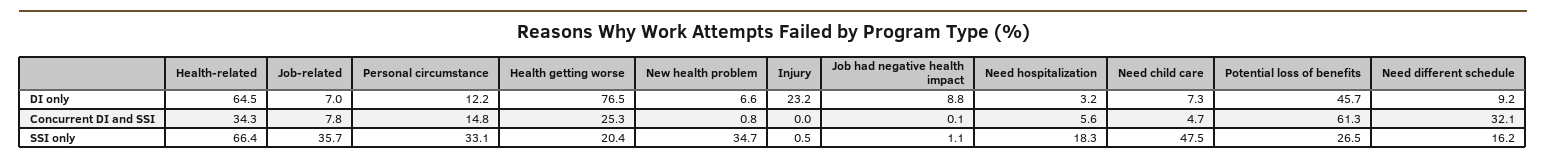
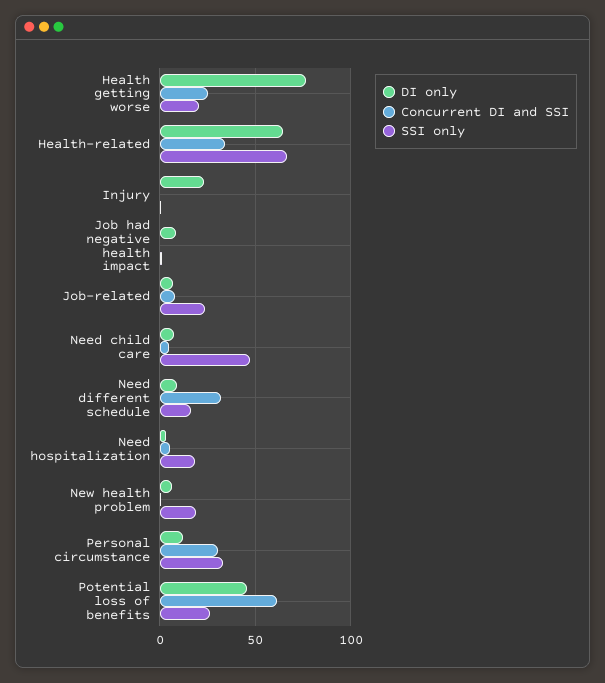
  {
    "DI only": {
      "Health-related": 64.5,
      "Job-related": 7,
      "Personal circumstance": 12.2,
      "Health getting worse": 76.5,
      "New health problem": 6.6,
      "Injury": 23.2,
      "Job had negative health impact": 8.8,
      "Need hospitalization": 3.2,
      "Need child care": 7.3,
      "Potential loss of benefits": 45.7,
      "Need different schedule": 9.2
    },
    "Concurrent DI and SSI": {
      "Health-related": 34.3,
      "Job-related": 7.8,
-     "Personal circumstance": 14.8,
+     "Personal circumstance": 30,
      "Health getting worse": 25.3,
      "New health problem": 0.8,
      "Injury": 0,
      "Job had negative health impact": 0.1,
      "Need hospitalization": 5.6,
      "Need child care": 4.7,
      "Potential loss of benefits": 61.3,
      "Need different schedule": 32.1
    },
    "SSI only": {
      "Health-related": 66.4,
-     "Job-related": 35.7,
+     "Job-related": 25,
      "Personal circumstance": 33.1,
      "Health getting worse": 20.4,
-     "New health problem": 34.7,
+     "New health problem": 20,
      "Injury": 0.5,
      "Job had negative health impact": 1.1,
      "Need hospitalization": 18.3,
      "Need child care": 47.5,
      "Potential loss of benefits": 26.5,
      "Need different schedule": 16.2
    }
  }

